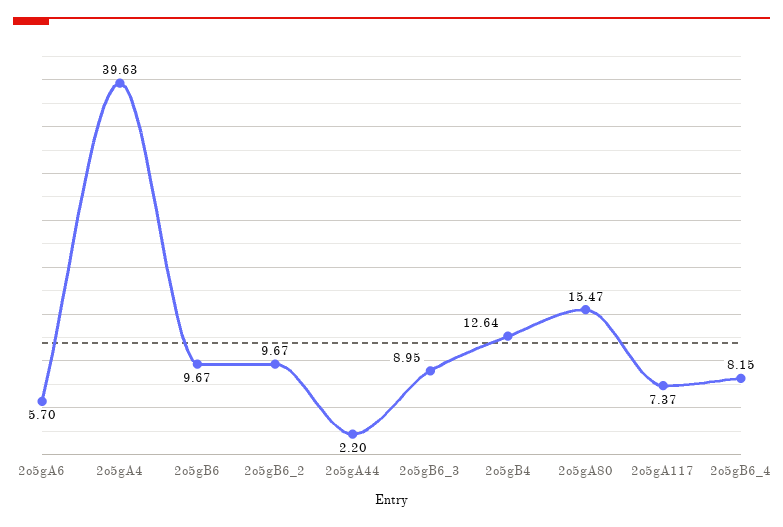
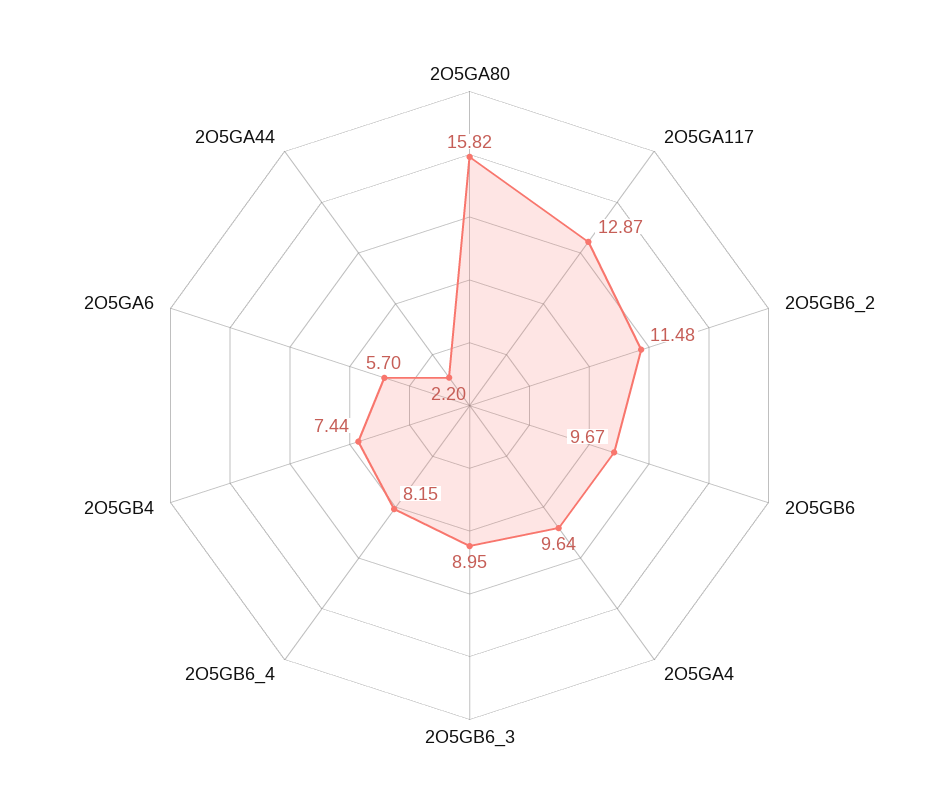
  {
    "2o5gA6": 5.7,
-   "2o5gA4": 39.63,
+   "2o5gA4": 9.64,
    "2o5gB6": 9.67,
-   "2o5gB6_2": 9.67,
+   "2o5gB6_2": 11.48,
    "2o5gA44": 2.2,
    "2o5gB6_3": 8.95,
-   "2o5gB4": 12.64,
+   "2o5gB4": 7.44,
-   "2o5gA80": 15.47,
+   "2o5gA80": 15.82,
-   "2o5gA117": 7.37,
+   "2o5gA117": 12.87,
    "2o5gB6_4": 8.15
  }

